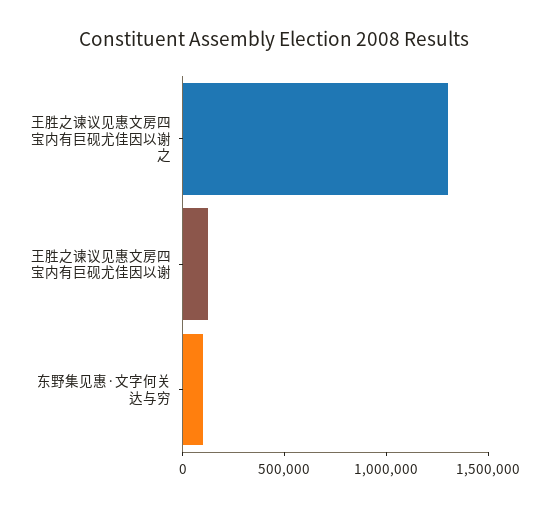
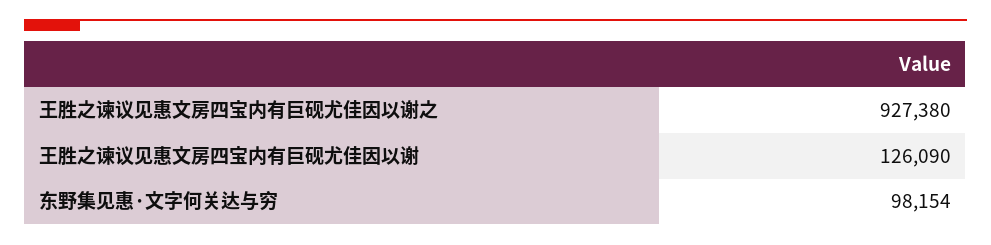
  {
-   "王胜之谏议见惠文房四宝内有巨砚尤佳因以谢之": 1300000,
+   "王胜之谏议见惠文房四宝内有巨砚尤佳因以谢之": 927380,
    "王胜之谏议见惠文房四宝内有巨砚尤佳因以谢": 126090,
    "东野集见惠·文字何关达与穷": 98154
  }

